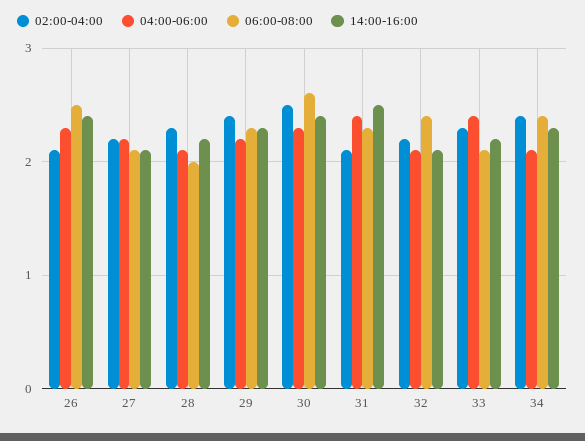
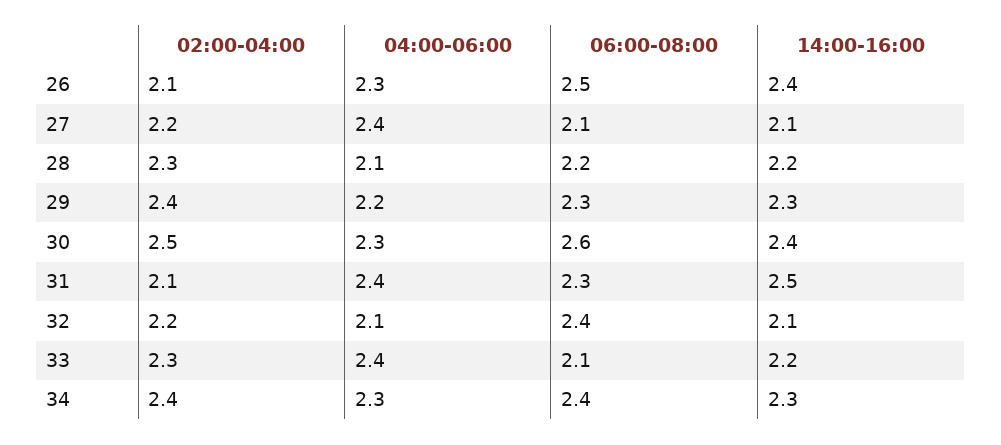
  {
    "02:00-04:00": {
      "26": 2.1,
      "27": 2.2,
      "28": 2.3,
      "29": 2.4,
      "30": 2.5,
      "31": 2.1,
      "32": 2.2,
      "33": 2.3,
      "34": 2.4
    },
    "04:00-06:00": {
      "26": 2.3,
-     "27": 2.2,
+     "27": 2.4,
      "28": 2.1,
      "29": 2.2,
      "30": 2.3,
      "31": 2.4,
      "32": 2.1,
      "33": 2.4,
-     "34": 2.1
+     "34": 2.3
    },
    "06:00-08:00": {
      "26": 2.5,
      "27": 2.1,
-     "28": 2,
+     "28": 2.2,
      "29": 2.3,
      "30": 2.6,
      "31": 2.3,
      "32": 2.4,
      "33": 2.1,
      "34": 2.4
    },
    "14:00-16:00": {
      "26": 2.4,
      "27": 2.1,
      "28": 2.2,
      "29": 2.3,
      "30": 2.4,
      "31": 2.5,
      "32": 2.1,
      "33": 2.2,
      "34": 2.3
    }
  }

